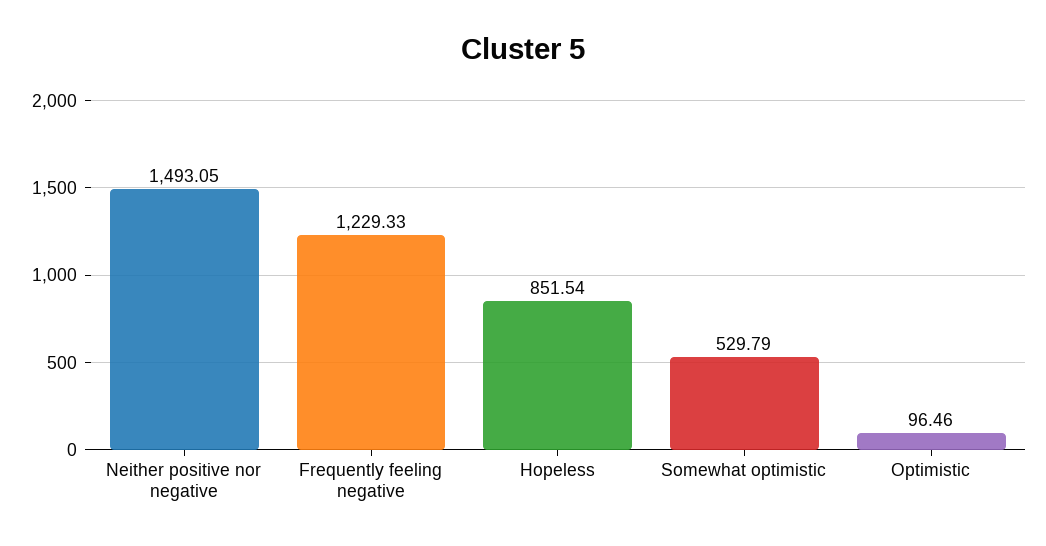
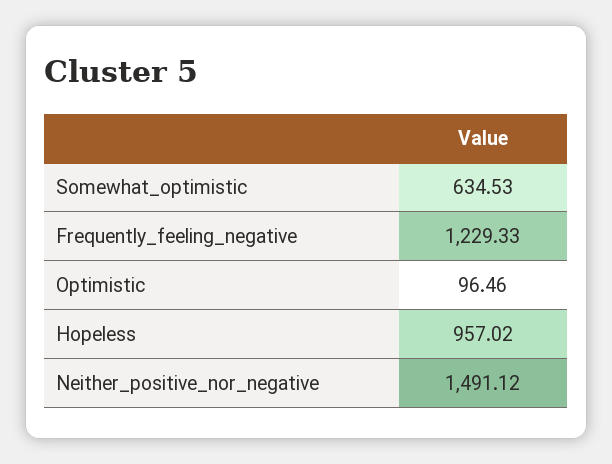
  {
-   "Neither positive nor negative": 1493.05,
+   "Neither positive nor negative": 1491.12,
    "Frequently feeling negative": 1229.33,
-   "Hopeless": 851.54,
+   "Hopeless": 957.02,
-   "Somewhat optimistic": 529.79,
+   "Somewhat optimistic": 634.53,
    "Optimistic": 96.46
  }

